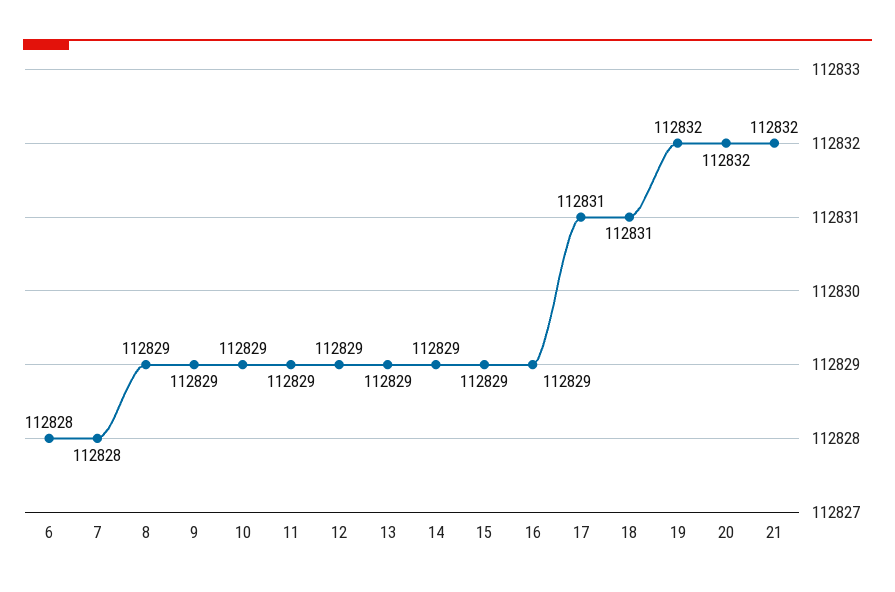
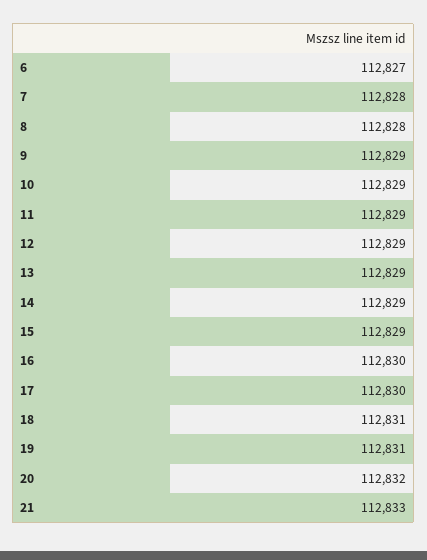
  {
-   "6": 112828,
+   "6": 112827,
    "7": 112828,
-   "8": 112829,
+   "8": 112828,
    "9": 112829,
    "10": 112829,
    "11": 112829,
    "12": 112829,
    "13": 112829,
    "14": 112829,
    "15": 112829,
-   "16": 112829,
+   "16": 112830,
-   "17": 112831,
+   "17": 112830,
    "18": 112831,
-   "19": 112832,
+   "19": 112831,
    "20": 112832,
-   "21": 112832
+   "21": 112833
  }

